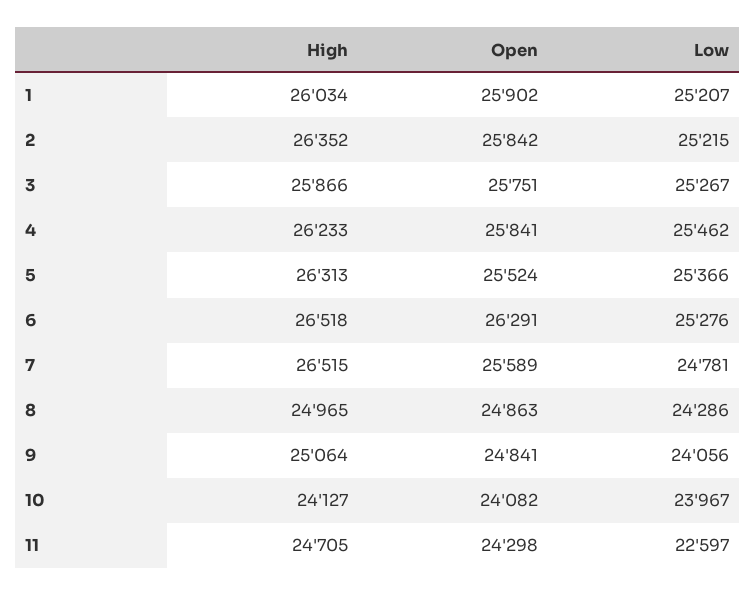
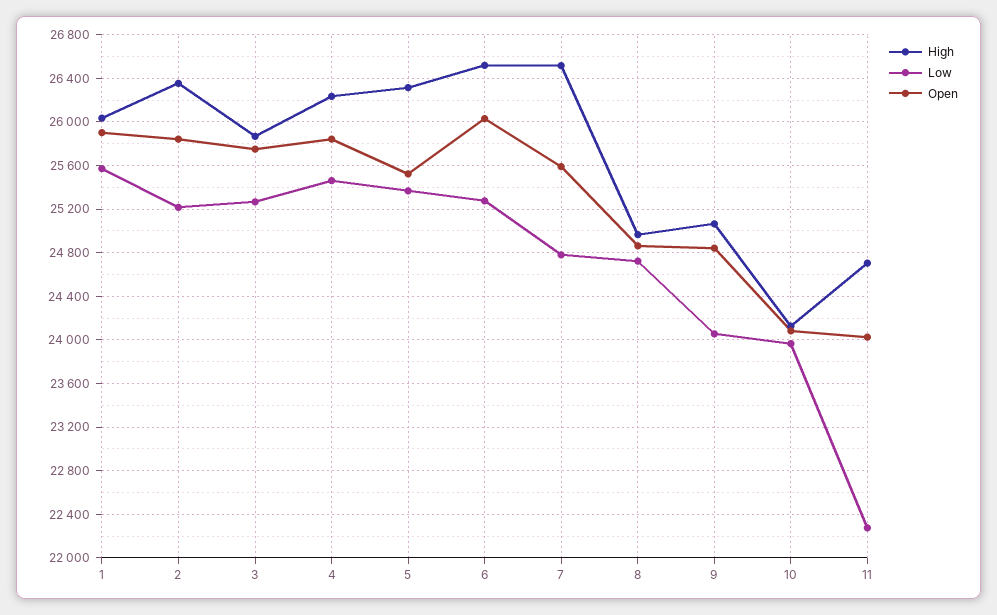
  {
    "High": {
      "1": 26034,
      "2": 26352,
      "3": 25866,
      "4": 26233,
      "5": 26313,
      "6": 26518,
      "7": 26515,
      "8": 24965,
      "9": 25064,
      "10": 24127,
      "11": 24705
    },
    "Open": {
      "1": 25902,
      "2": 25842,
      "3": 25751,
      "4": 25841,
      "5": 25524,
-     "6": 26291,
+     "6": 26000,
      "7": 25589,
      "8": 24863,
      "9": 24841,
      "10": 24082,
-     "11": 24298
+     "11": 24000
    },
    "Low": {
-     "1": 25207,
+     "1": 25600,
      "2": 25215,
      "3": 25267,
      "4": 25462,
      "5": 25366,
      "6": 25276,
      "7": 24781,
-     "8": 24286,
+     "8": 24700,
      "9": 24056,
      "10": 23967,
-     "11": 22597
+     "11": 22300
    }
  }

